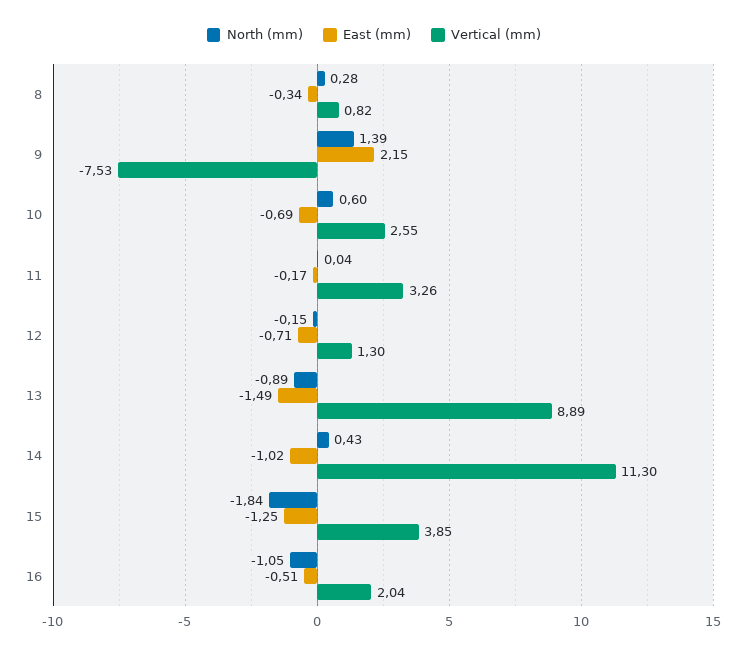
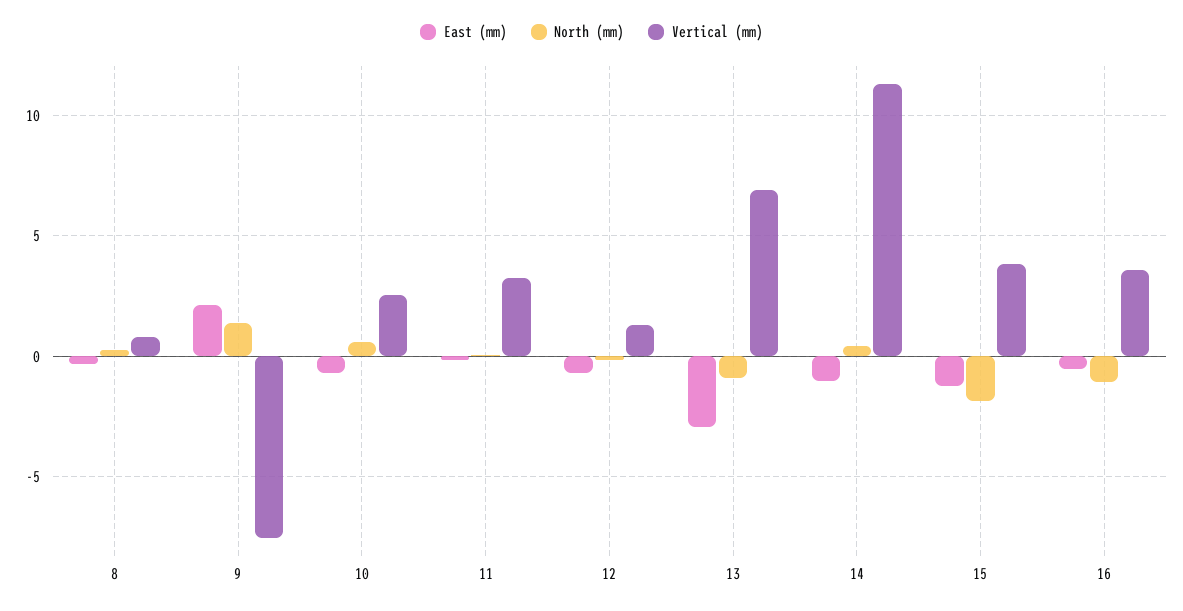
  {
    "North (mm)": {
      "8": 0.28,
      "9": 1.39,
      "10": 0.6,
      "11": 0.04,
      "12": -0.15,
      "13": -0.89,
      "14": 0.43,
      "15": -1.84,
      "16": -1.05
    },
    "East (mm)": {
      "8": -0.34,
      "9": 2.15,
      "10": -0.69,
      "11": -0.17,
      "12": -0.71,
-     "13": -1.49,
+     "13": -3,
      "14": -1.02,
      "15": -1.25,
      "16": -0.51
    },
    "Vertical (mm)": {
      "8": 0.82,
      "9": -7.53,
      "10": 2.55,
      "11": 3.26,
      "12": 1.3,
-     "13": 8.89,
+     "13": 7,
      "14": 11.3,
      "15": 3.85,
-     "16": 2.04
+     "16": 3.5
    }
  }

